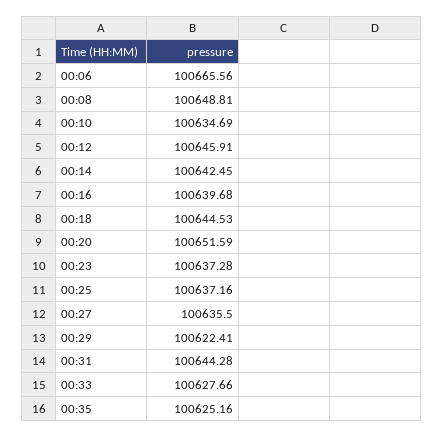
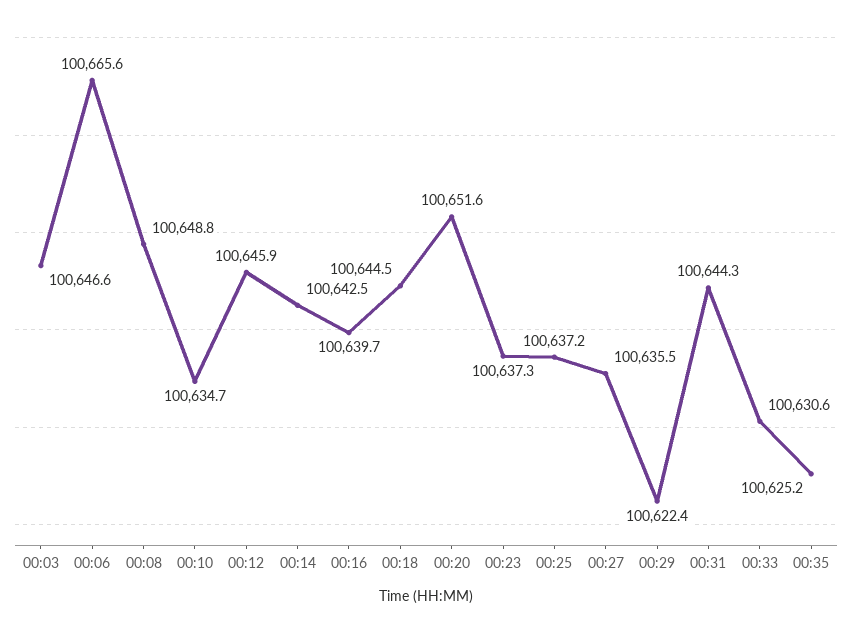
  {
    "00:06": 100665.56,
    "00:08": 100648.81,
    "00:10": 100634.69,
    "00:12": 100645.91,
    "00:14": 100642.45,
    "00:16": 100639.68,
    "00:18": 100644.53,
    "00:20": 100651.59,
    "00:23": 100637.28,
    "00:25": 100637.16,
    "00:27": 100635.5,
    "00:29": 100622.41,
    "00:31": 100644.28,
-   "00:33": 100627.66,
+   "00:33": 100630.6,
-   "00:35": 100625.16
+   "00:35": 100625.16,
+   "00:03": 100646.6
  }

